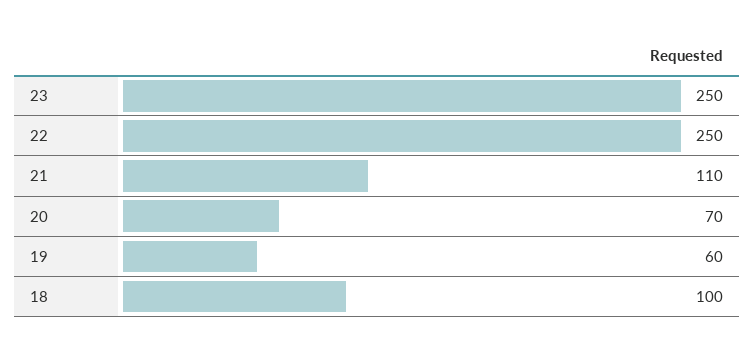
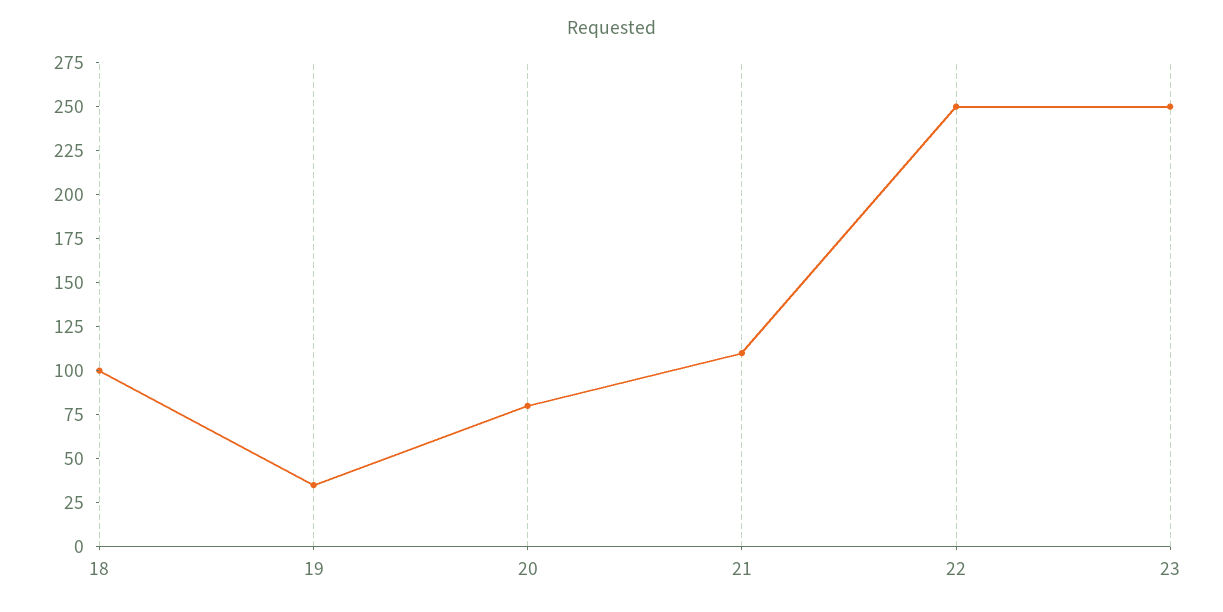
  {
    "23": 250,
    "22": 250,
    "21": 110,
-   "20": 70,
+   "20": 80,
-   "19": 60,
+   "19": 35,
    "18": 100
  }

